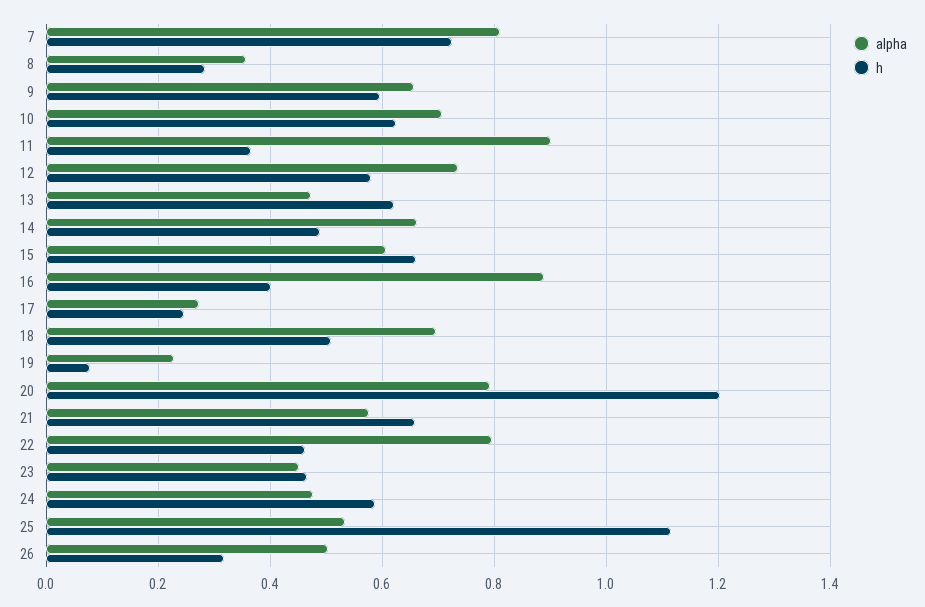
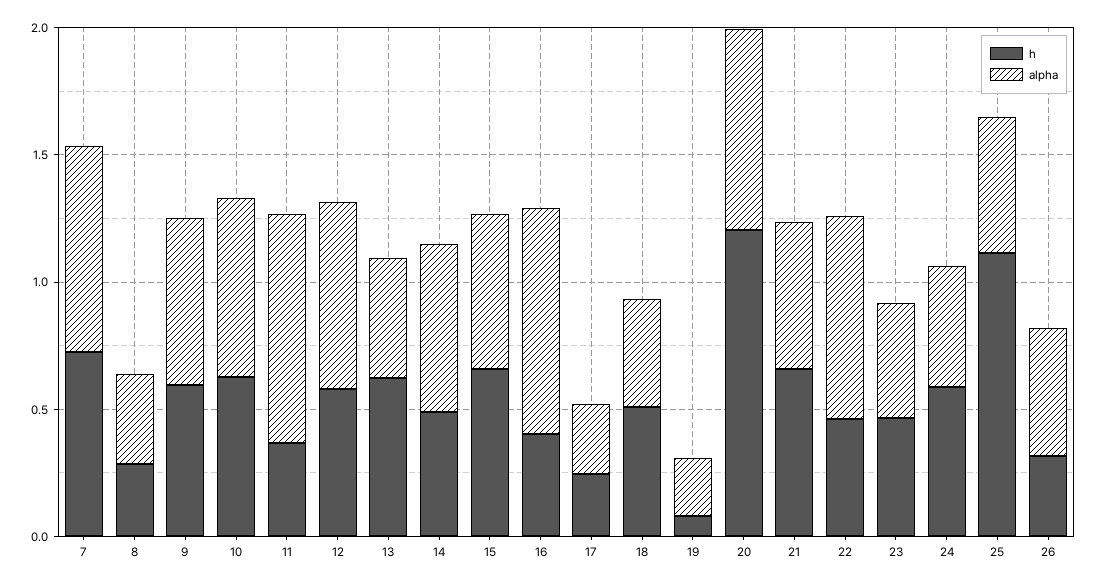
  {
    "alpha": {
      "7": 0.82,
      "8": 0.36,
      "9": 0.66,
      "10": 0.7,
      "11": 0.9,
      "12": 0.74,
      "13": 0.48,
      "14": 0.66,
      "15": 0.6,
      "16": 0.88,
      "17": 0.28,
-     "18": 0.7,
+     "18": 0.4,
      "19": 0.22,
      "20": 0.8,
      "21": 0.58,
      "22": 0.8,
      "23": 0.46,
      "24": 0.48,
      "25": 0.54,
      "26": 0.5
    },
    "h": {
      "7": 0.72,
      "8": 0.28,
      "9": 0.6,
      "10": 0.62,
      "11": 0.36,
      "12": 0.58,
      "13": 0.62,
      "14": 0.48,
      "15": 0.66,
      "16": 0.4,
      "17": 0.24,
      "18": 0.5,
      "19": 0.08,
      "20": 1.2,
      "21": 0.66,
      "22": 0.46,
      "23": 0.46,
      "24": 0.58,
      "25": 1.12,
      "26": 0.32
    }
  }

